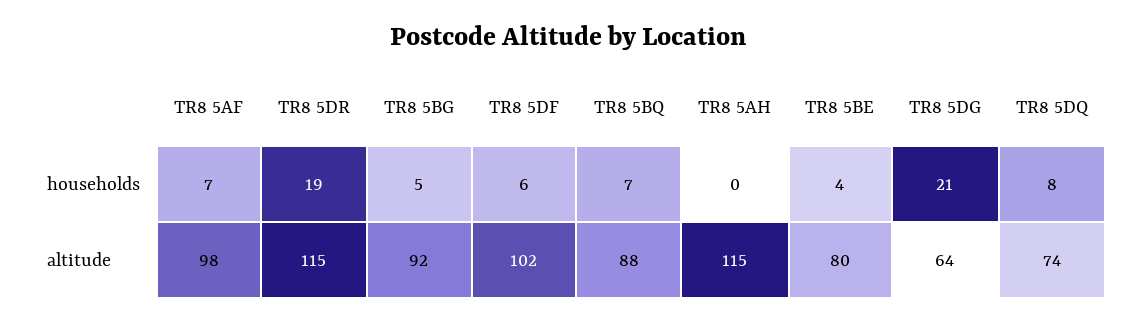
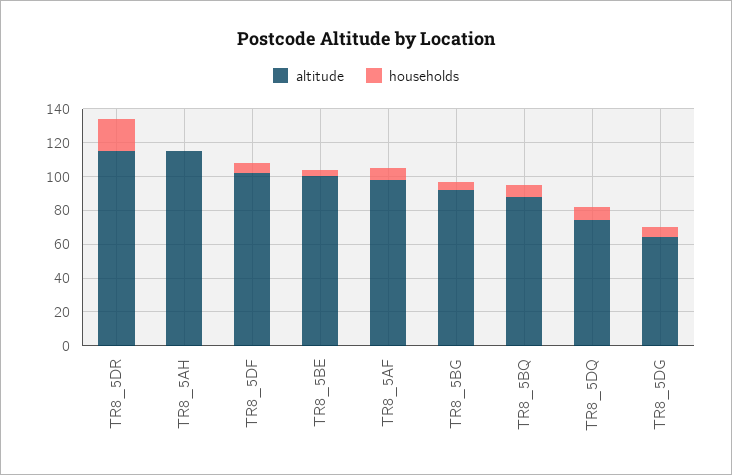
  {
    "households": {
      "TR8 5AF": 7,
      "TR8 5DR": 19,
      "TR8 5BG": 5,
      "TR8 5DF": 6,
      "TR8 5BQ": 7,
      "TR8 5AH": 0,
      "TR8 5BE": 4,
-     "TR8 5DG": 21,
+     "TR8 5DG": 5,
      "TR8 5DQ": 8
    },
    "altitude": {
      "TR8 5AF": 98,
      "TR8 5DR": 115,
      "TR8 5BG": 92,
      "TR8 5DF": 102,
      "TR8 5BQ": 88,
      "TR8 5AH": 115,
-     "TR8 5BE": 80,
+     "TR8 5BE": 100,
      "TR8 5DG": 64,
      "TR8 5DQ": 74
    }
  }

